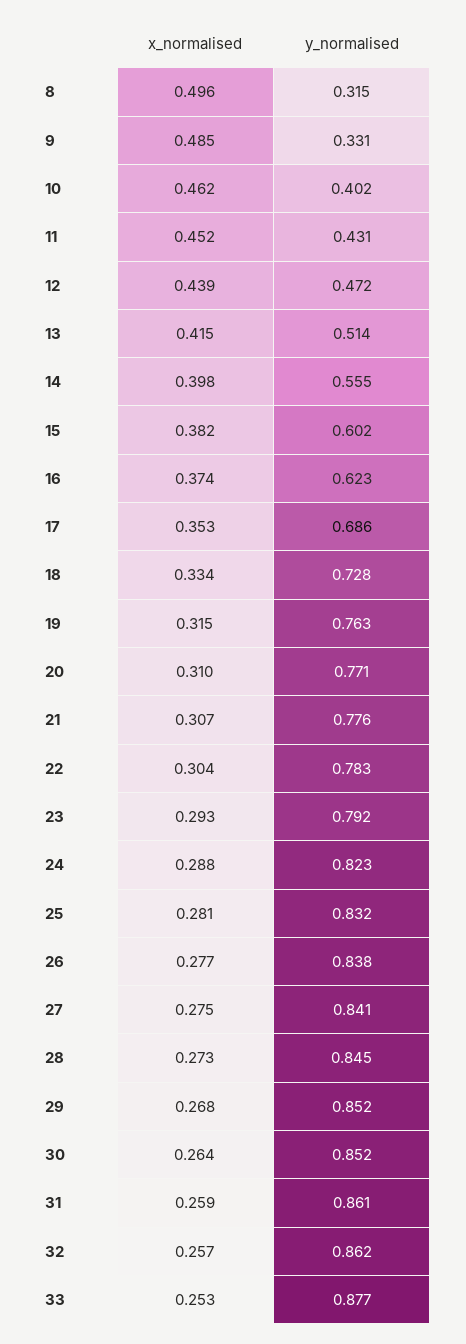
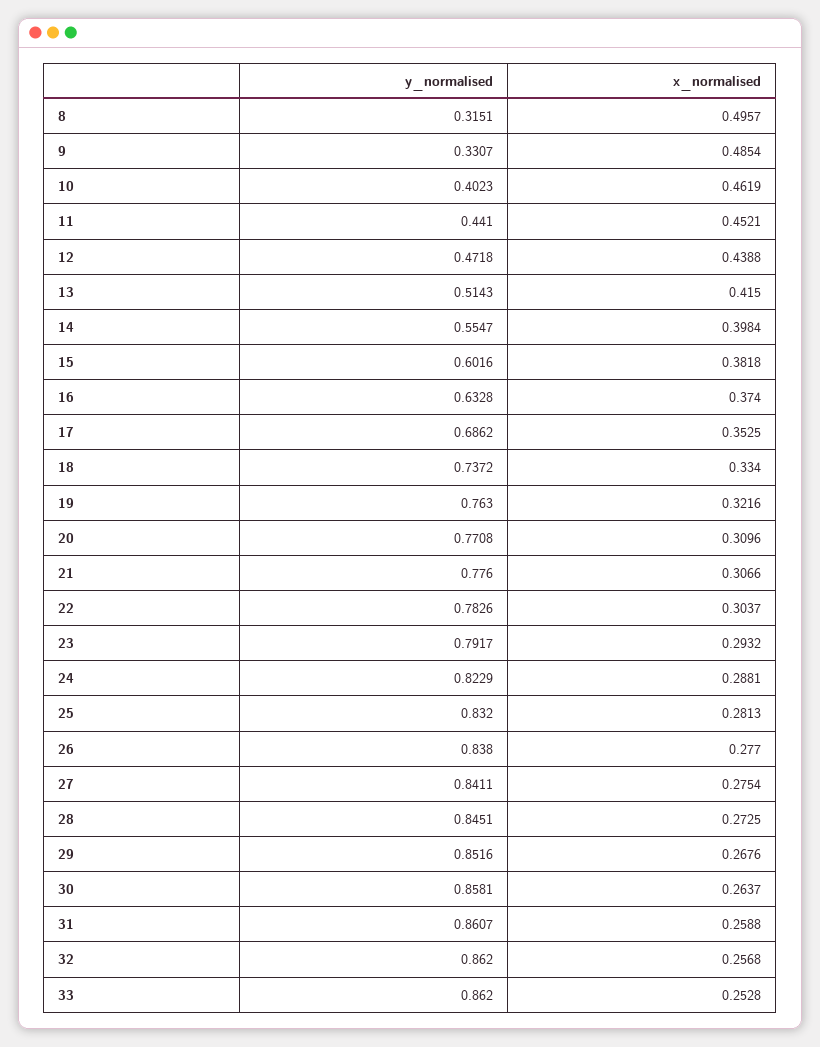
  {
    "x_normalised": {
      "8": 0.4957,
      "9": 0.4854,
      "10": 0.4619,
      "11": 0.4521,
      "12": 0.4388,
      "13": 0.415,
      "14": 0.3984,
      "15": 0.3818,
      "16": 0.374,
      "17": 0.3525,
      "18": 0.334,
-     "19": 0.315,
+     "19": 0.3216,
      "20": 0.3096,
      "21": 0.3066,
      "22": 0.3037,
      "23": 0.2932,
      "24": 0.2881,
      "25": 0.2813,
      "26": 0.277,
      "27": 0.2754,
      "28": 0.2725,
      "29": 0.2676,
      "30": 0.2637,
      "31": 0.2588,
      "32": 0.2568,
      "33": 0.2528
    },
    "y_normalised": {
      "8": 0.3151,
      "9": 0.3307,
      "10": 0.4023,
-     "11": 0.431,
+     "11": 0.441,
      "12": 0.4718,
      "13": 0.5143,
      "14": 0.5547,
      "15": 0.6016,
-     "16": 0.623,
+     "16": 0.6328,
      "17": 0.6862,
-     "18": 0.728,
+     "18": 0.7372,
      "19": 0.763,
      "20": 0.7708,
      "21": 0.776,
      "22": 0.7826,
      "23": 0.7917,
      "24": 0.8229,
      "25": 0.832,
      "26": 0.838,
      "27": 0.8411,
      "28": 0.8451,
      "29": 0.8516,
-     "30": 0.852,
+     "30": 0.8581,
      "31": 0.8607,
      "32": 0.862,
-     "33": 0.877
+     "33": 0.862
    }
  }

